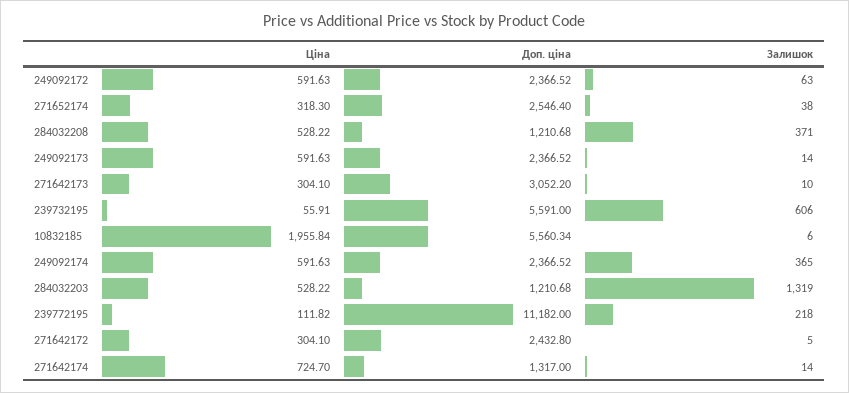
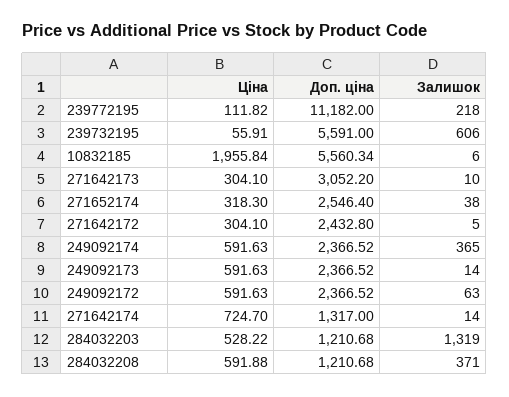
  {
    "Ціна": {
      "249092172": 591.63,
      "271652174": 318.3,
-     "284032208": 528.22,
+     "284032208": 591.88,
      "249092173": 591.63,
      "271642173": 304.1,
      "239732195": 55.91,
      "10832185": 1955.84,
      "249092174": 591.63,
      "284032203": 528.22,
      "239772195": 111.82,
      "271642172": 304.1,
      "271642174": 724.7
    },
    "Доп. ціна": {
      "249092172": 2366.52,
      "271652174": 2546.4,
      "284032208": 1210.68,
      "249092173": 2366.52,
      "271642173": 3052.2,
      "239732195": 5591,
      "10832185": 5560.34,
      "249092174": 2366.52,
      "284032203": 1210.68,
      "239772195": 11182,
      "271642172": 2432.8,
      "271642174": 1317
    },
    "Залишок": {
      "249092172": 63,
      "271652174": 38,
      "284032208": 371,
      "249092173": 14,
      "271642173": 10,
      "239732195": 606,
      "10832185": 6,
      "249092174": 365,
      "284032203": 1319,
      "239772195": 218,
      "271642172": 5,
      "271642174": 14
    }
  }

